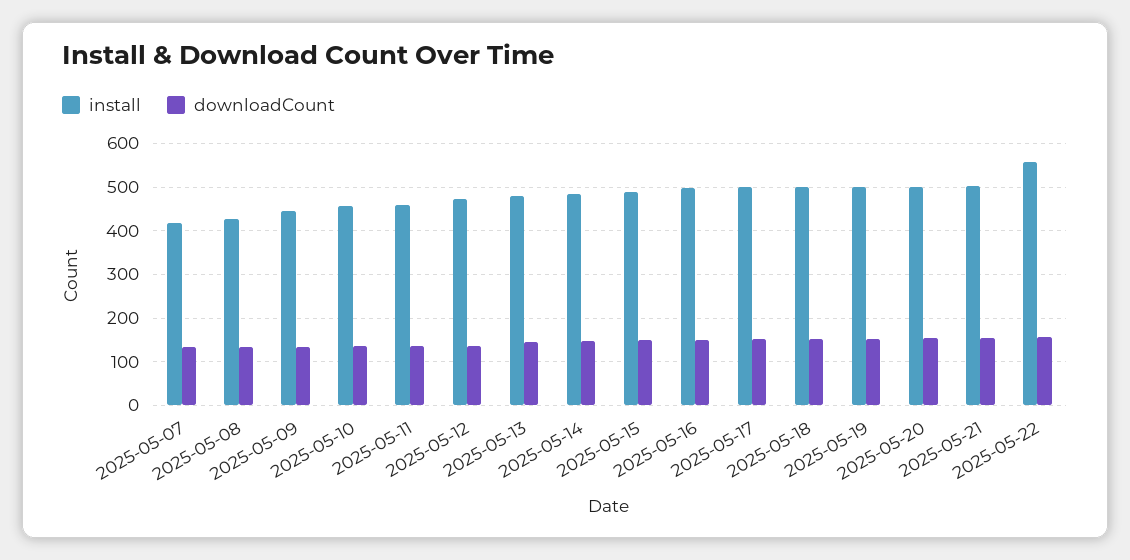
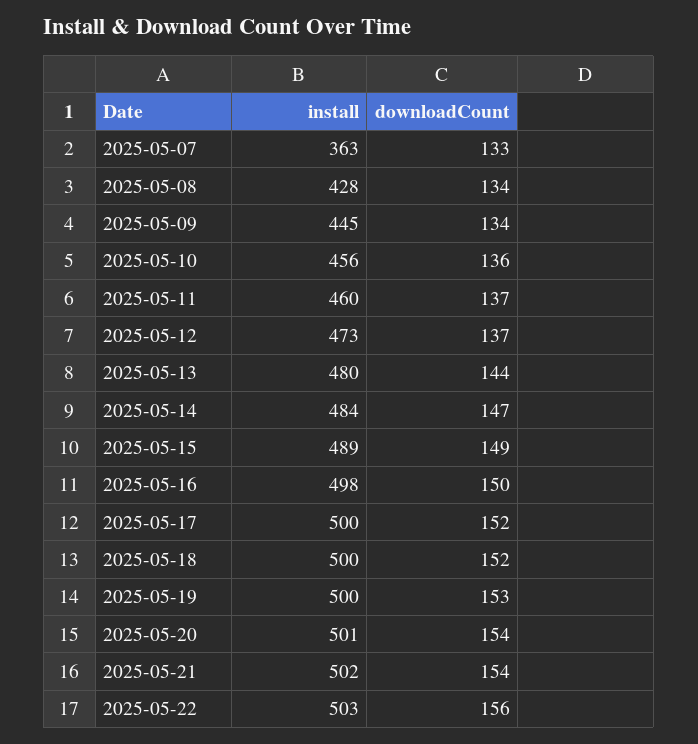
  {
    "install": {
-     "2025-05-07": 420,
+     "2025-05-07": 363,
      "2025-05-08": 428,
      "2025-05-09": 445,
      "2025-05-10": 456,
      "2025-05-11": 460,
      "2025-05-12": 473,
      "2025-05-13": 480,
      "2025-05-14": 484,
      "2025-05-15": 489,
      "2025-05-16": 498,
      "2025-05-17": 500,
      "2025-05-18": 500,
      "2025-05-19": 500,
      "2025-05-20": 501,
      "2025-05-21": 502,
-     "2025-05-22": 560
+     "2025-05-22": 503
    },
    "downloadCount": {
      "2025-05-07": 133,
      "2025-05-08": 134,
      "2025-05-09": 134,
      "2025-05-10": 136,
      "2025-05-11": 137,
      "2025-05-12": 137,
      "2025-05-13": 144,
      "2025-05-14": 147,
      "2025-05-15": 149,
      "2025-05-16": 150,
      "2025-05-17": 152,
      "2025-05-18": 152,
      "2025-05-19": 153,
      "2025-05-20": 154,
      "2025-05-21": 154,
      "2025-05-22": 156
    }
  }

